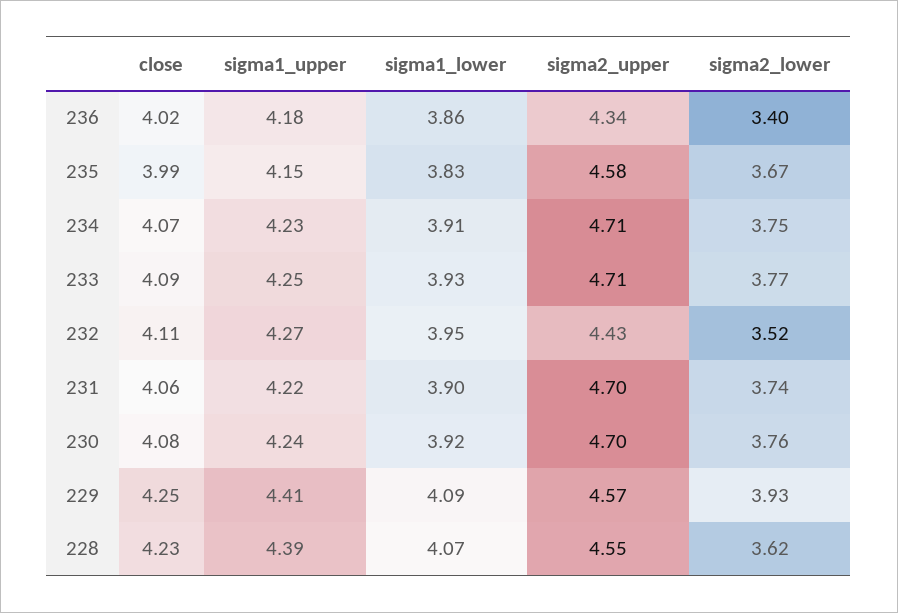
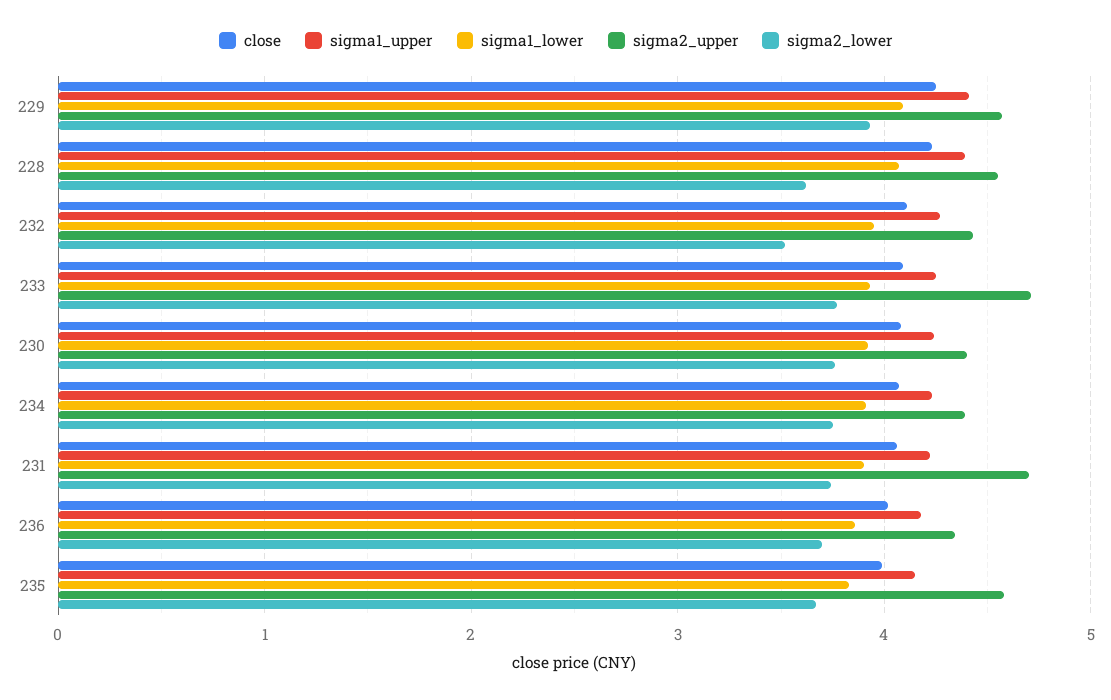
  {
    "close": {
      "236": 4.02,
      "235": 3.99,
      "234": 4.07,
      "233": 4.09,
      "232": 4.11,
      "231": 4.06,
      "230": 4.08,
      "229": 4.25,
      "228": 4.23
    },
    "sigma1_upper": {
      "236": 4.18,
      "235": 4.15,
      "234": 4.23,
      "233": 4.25,
      "232": 4.27,
      "231": 4.22,
      "230": 4.24,
      "229": 4.41,
      "228": 4.39
    },
    "sigma1_lower": {
      "236": 3.86,
      "235": 3.83,
      "234": 3.91,
      "233": 3.93,
      "232": 3.95,
      "231": 3.9,
      "230": 3.92,
      "229": 4.09,
      "228": 4.07
    },
    "sigma2_upper": {
      "236": 4.34,
      "235": 4.58,
-     "234": 4.71,
+     "234": 4.4,
      "233": 4.71,
      "232": 4.43,
      "231": 4.7,
-     "230": 4.7,
+     "230": 4.4,
      "229": 4.57,
      "228": 4.55
    },
    "sigma2_lower": {
-     "236": 3.4,
+     "236": 3.7,
      "235": 3.67,
      "234": 3.75,
      "233": 3.77,
      "232": 3.52,
      "231": 3.74,
      "230": 3.76,
      "229": 3.93,
      "228": 3.62
    }
  }

